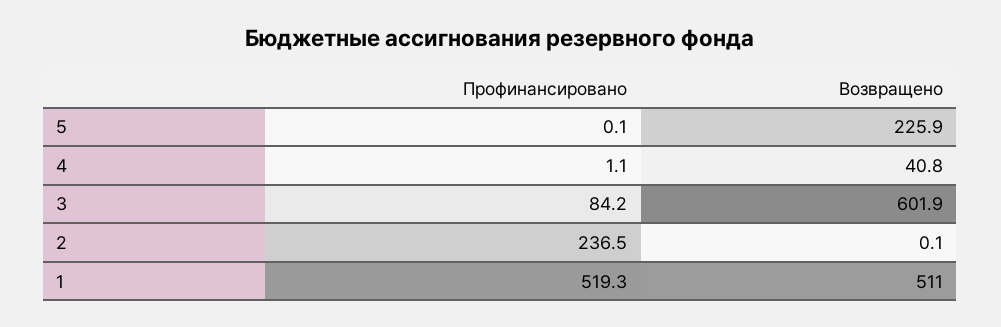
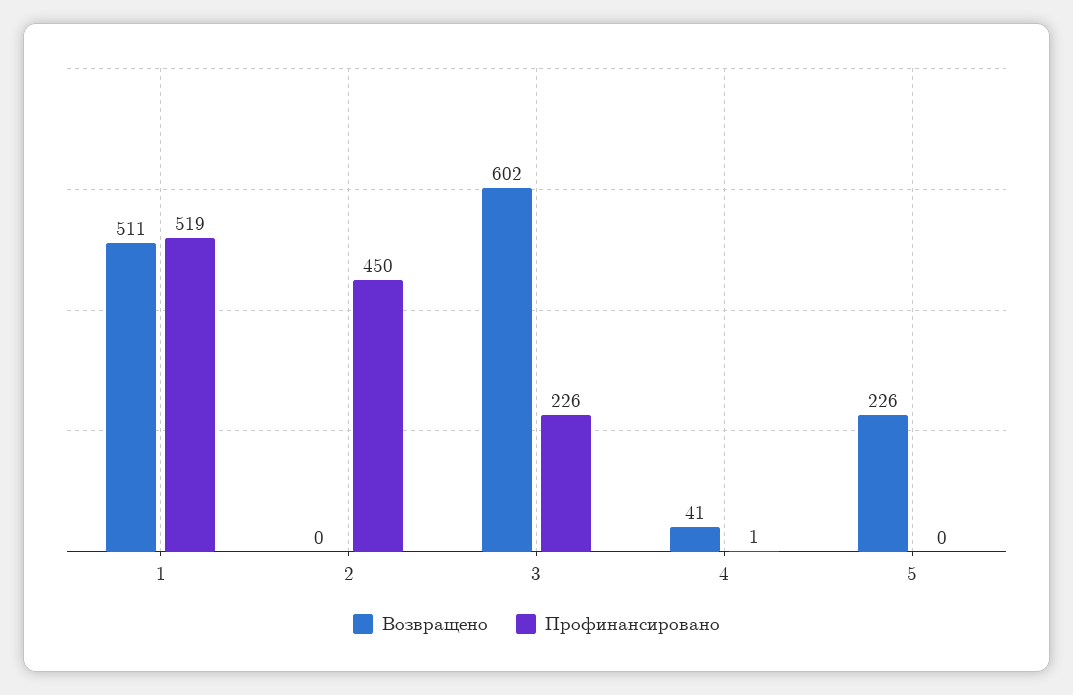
  {
    "Профинансировано": {
      "5": 0.1,
      "4": 1.1,
-     "3": 84.2,
+     "3": 226,
-     "2": 236.5,
+     "2": 450,
      "1": 519.3
    },
    "Возвращено": {
      "5": 225.9,
      "4": 40.8,
      "3": 601.9,
      "2": 0.1,
      "1": 511
    }
  }

